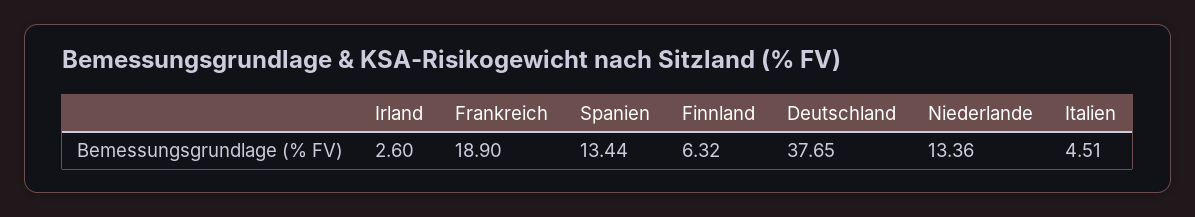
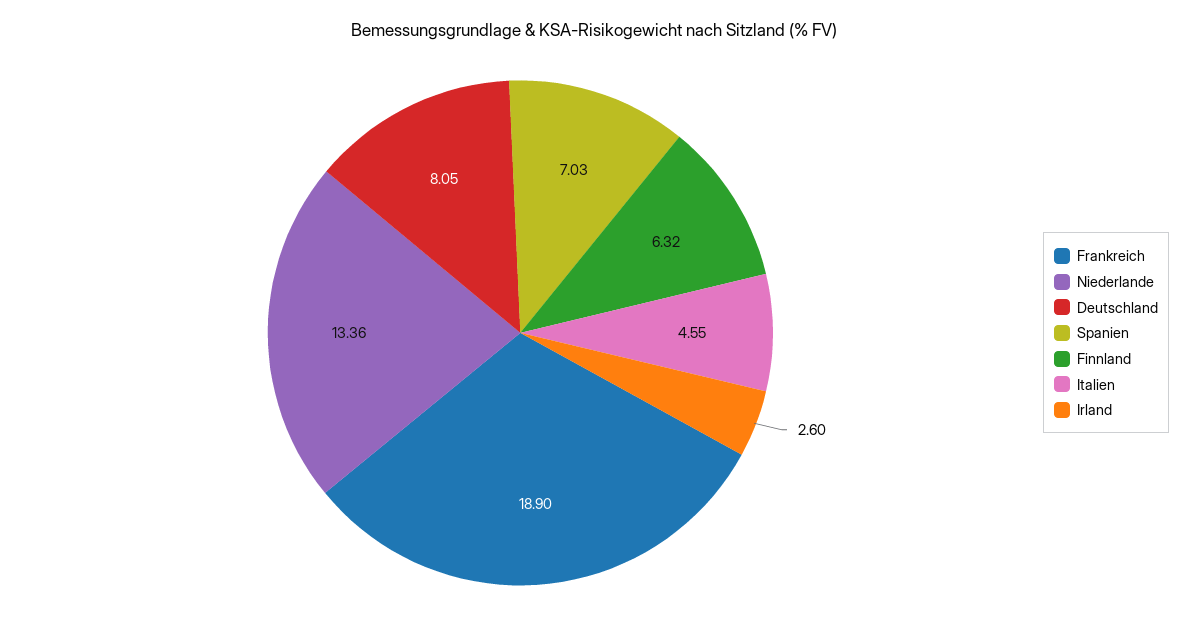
  {
    "Irland": 2.6,
    "Frankreich": 18.9,
-   "Spanien": 13.44,
+   "Spanien": 7.03,
    "Finnland": 6.32,
-   "Deutschland": 37.65,
+   "Deutschland": 8.05,
    "Niederlande": 13.36,
-   "Italien": 4.51
+   "Italien": 4.55
  }

